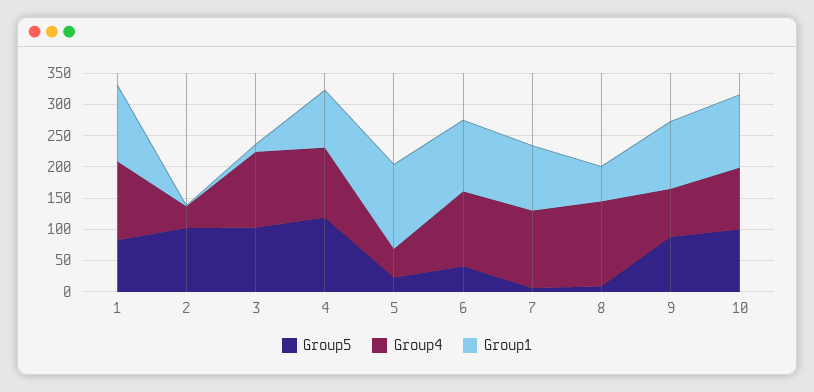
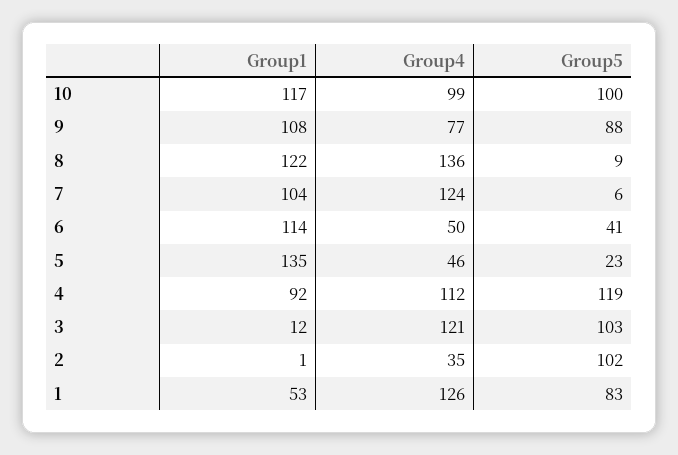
  {
    "Group5": {
      "1": 83,
      "2": 102,
      "3": 103,
      "4": 119,
      "5": 23,
      "6": 41,
      "7": 6,
      "8": 9,
      "9": 88,
      "10": 100
    },
    "Group4": {
      "1": 126,
      "2": 35,
      "3": 121,
      "4": 112,
      "5": 46,
-     "6": 125,
+     "6": 50,
      "7": 124,
      "8": 136,
      "9": 77,
      "10": 99
    },
    "Group1": {
-     "1": 125,
+     "1": 53,
      "2": 1,
      "3": 12,
      "4": 92,
      "5": 135,
      "6": 114,
      "7": 104,
-     "8": 50,
+     "8": 122,
      "9": 108,
      "10": 117
    }
  }

